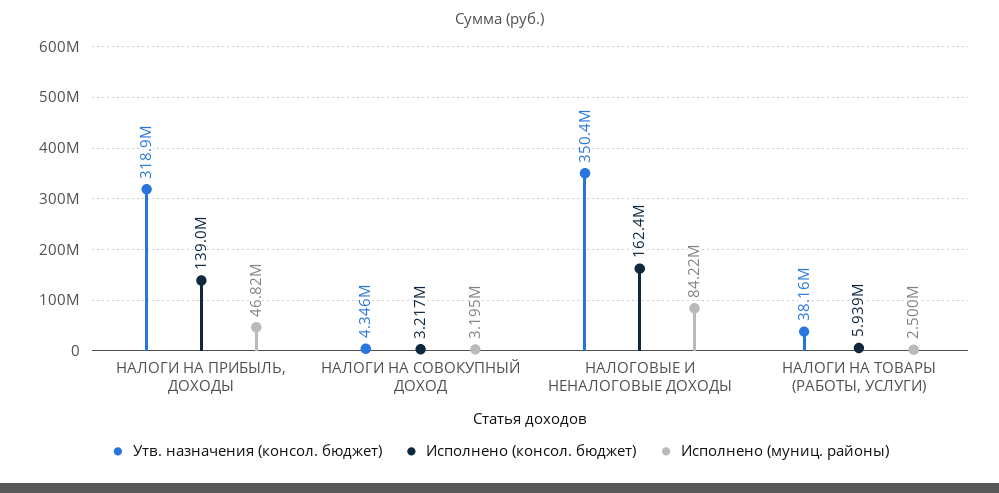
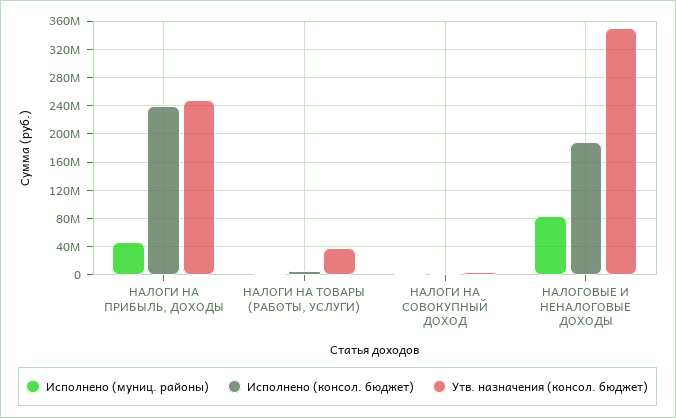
  {
    "Утв. назначения (консол. бюджет)": {
-     "НАЛОГИ НА ПРИБЫЛЬ, ДОХОДЫ": 318900000,
+     "НАЛОГИ НА ПРИБЫЛЬ, ДОХОДЫ": 250000000,
      "НАЛОГИ НА СОВОКУПНЫЙ ДОХОД": 4346000,
      "НАЛОГОВЫЕ И НЕНАЛОГОВЫЕ ДОХОДЫ": 350400000,
      "НАЛОГИ НА ТОВАРЫ (РАБОТЫ, УСЛУГИ)": 38160000
    },
    "Исполнено (консол. бюджет)": {
-     "НАЛОГИ НА ПРИБЫЛЬ, ДОХОДЫ": 139000000,
+     "НАЛОГИ НА ПРИБЫЛЬ, ДОХОДЫ": 240000000,
      "НАЛОГИ НА СОВОКУПНЫЙ ДОХОД": 3217000,
-     "НАЛОГОВЫЕ И НЕНАЛОГОВЫЕ ДОХОДЫ": 162400000,
+     "НАЛОГОВЫЕ И НЕНАЛОГОВЫЕ ДОХОДЫ": 190000000,
      "НАЛОГИ НА ТОВАРЫ (РАБОТЫ, УСЛУГИ)": 5939000
    },
    "Исполнено (муниц. районы)": {
      "НАЛОГИ НА ПРИБЫЛЬ, ДОХОДЫ": 46820000,
      "НАЛОГИ НА СОВОКУПНЫЙ ДОХОД": 3195000,
      "НАЛОГОВЫЕ И НЕНАЛОГОВЫЕ ДОХОДЫ": 84220000,
      "НАЛОГИ НА ТОВАРЫ (РАБОТЫ, УСЛУГИ)": 2500000
    }
  }

